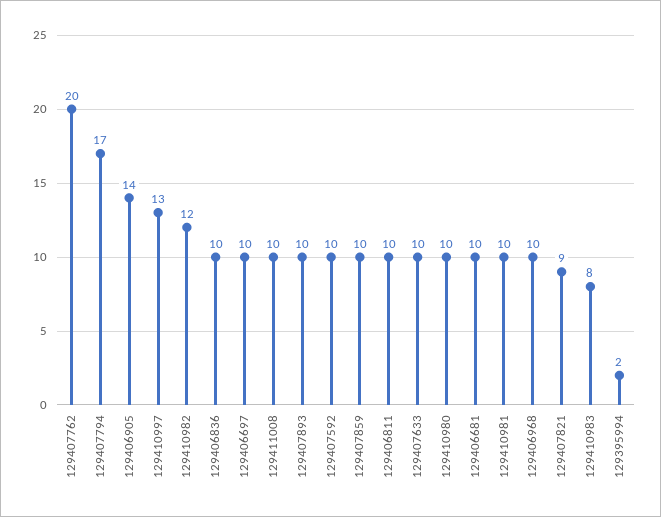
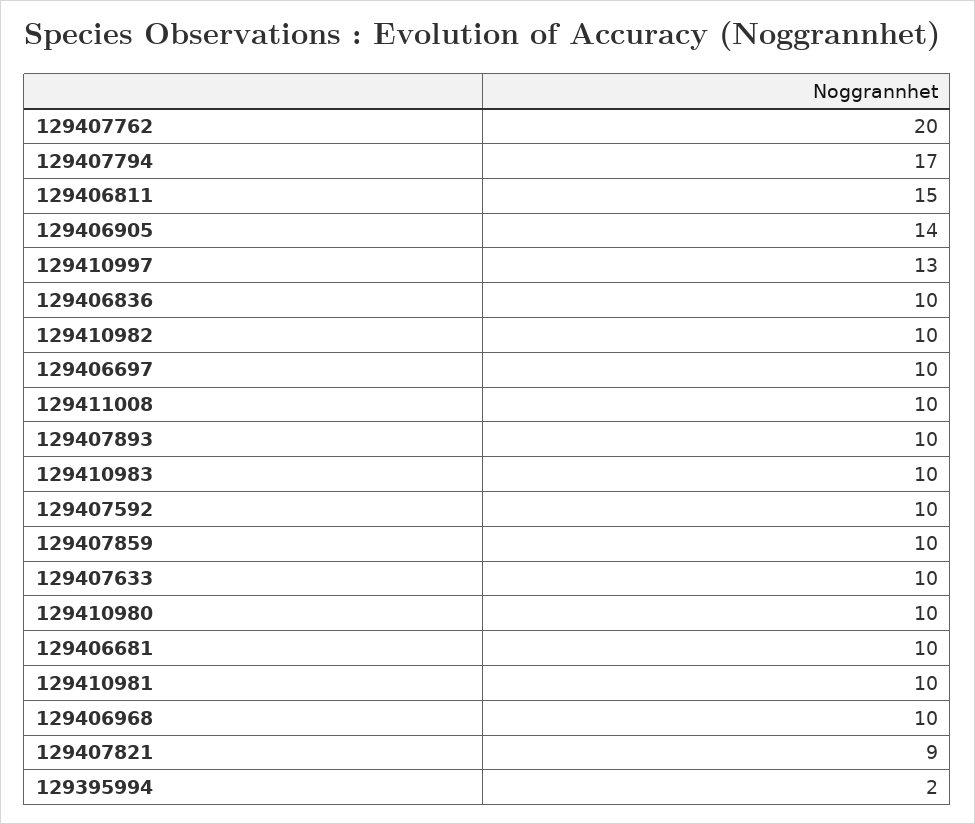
  {
    "129407762": 20,
    "129407794": 17,
    "129406905": 14,
    "129410997": 13,
-   "129410982": 12,
+   "129410982": 10,
    "129406836": 10,
    "129406697": 10,
    "129411008": 10,
    "129407893": 10,
    "129407592": 10,
    "129407859": 10,
-   "129406811": 10,
+   "129406811": 15,
    "129407633": 10,
    "129410980": 10,
    "129406681": 10,
    "129410981": 10,
    "129406968": 10,
    "129407821": 9,
-   "129410983": 8,
+   "129410983": 10,
    "129395994": 2
  }

